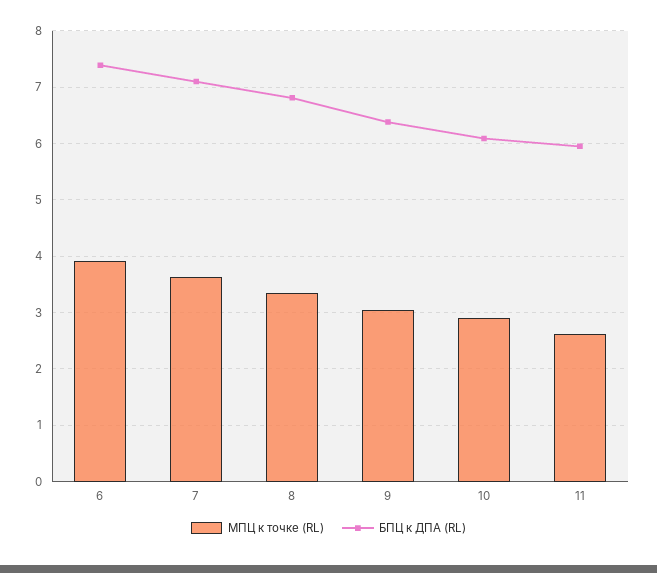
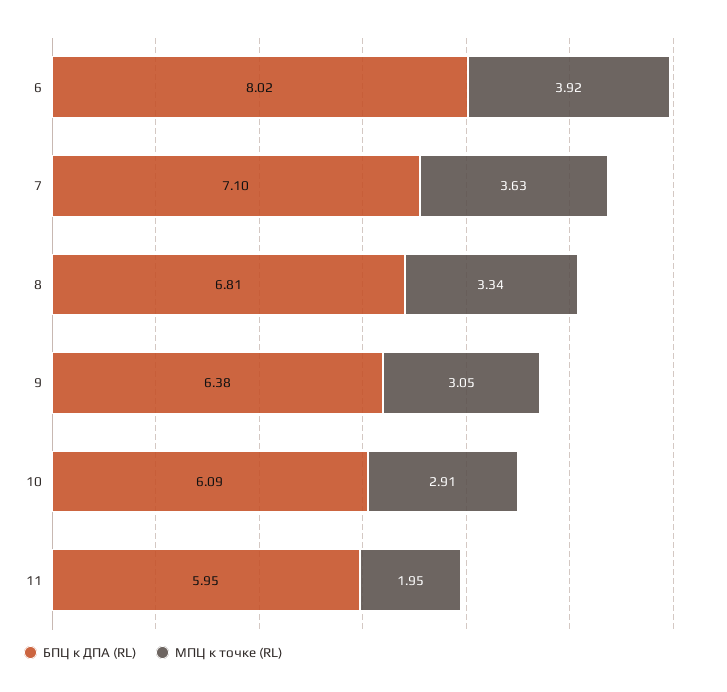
  {
    "МПЦ к точке (RL)": {
      "6": 3.92,
      "7": 3.63,
      "8": 3.34,
      "9": 3.05,
      "10": 2.91,
-     "11": 2.6
+     "11": 1.95
    },
    "БПЦ к ДПА (RL)": {
-     "6": 7.4,
+     "6": 8.02,
      "7": 7.1,
      "8": 6.81,
      "9": 6.38,
      "10": 6.09,
      "11": 5.95
    }
  }

